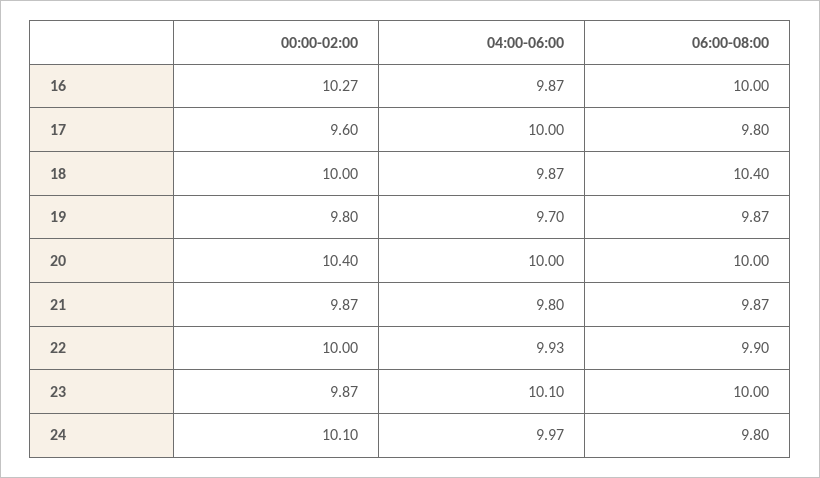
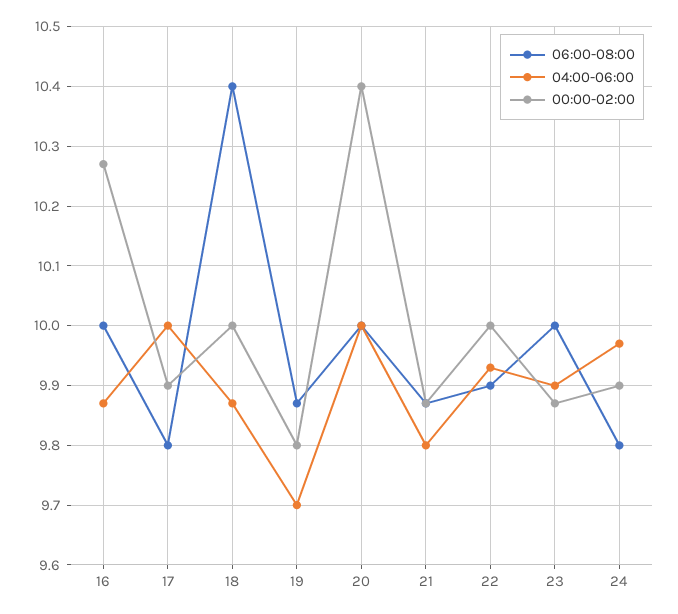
  {
    "00:00-02:00": {
      "16": 10.27,
-     "17": 9.6,
+     "17": 9.9,
      "18": 10,
      "19": 9.8,
      "20": 10.4,
      "21": 9.87,
      "22": 10,
      "23": 9.87,
-     "24": 10.1
+     "24": 9.9
    },
    "04:00-06:00": {
      "16": 9.87,
      "17": 10,
      "18": 9.87,
      "19": 9.7,
      "20": 10,
      "21": 9.8,
      "22": 9.93,
-     "23": 10.1,
+     "23": 9.9,
      "24": 9.97
    },
    "06:00-08:00": {
      "16": 10,
      "17": 9.8,
      "18": 10.4,
      "19": 9.87,
      "20": 10,
      "21": 9.87,
      "22": 9.9,
      "23": 10,
      "24": 9.8
    }
  }

